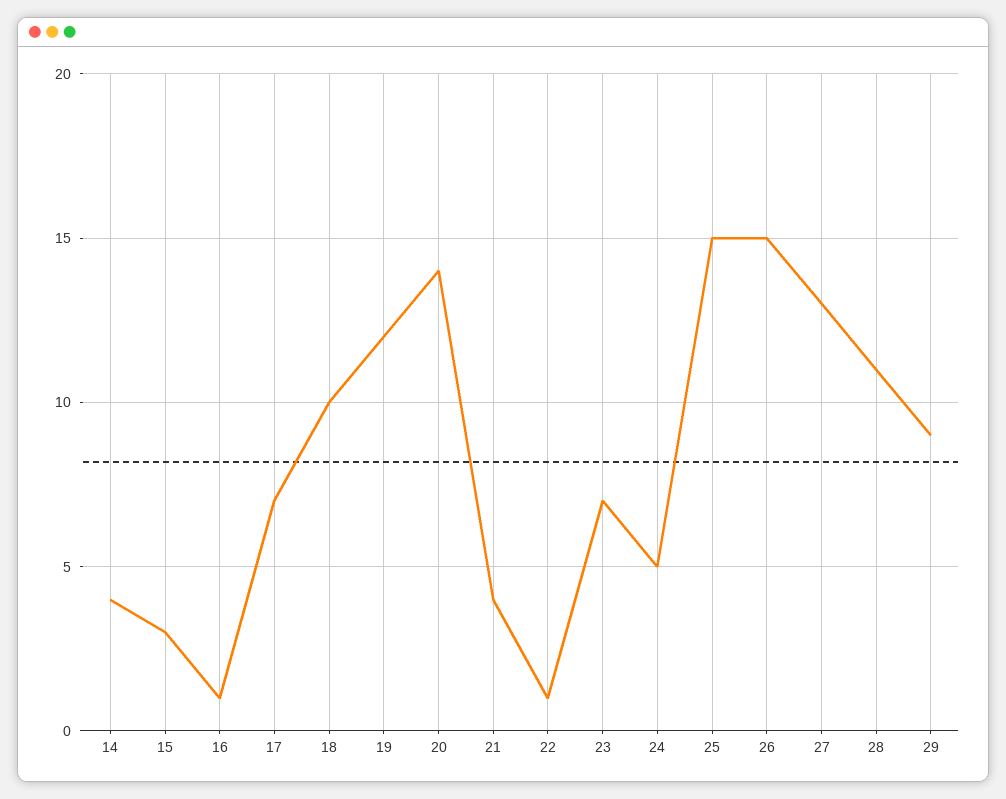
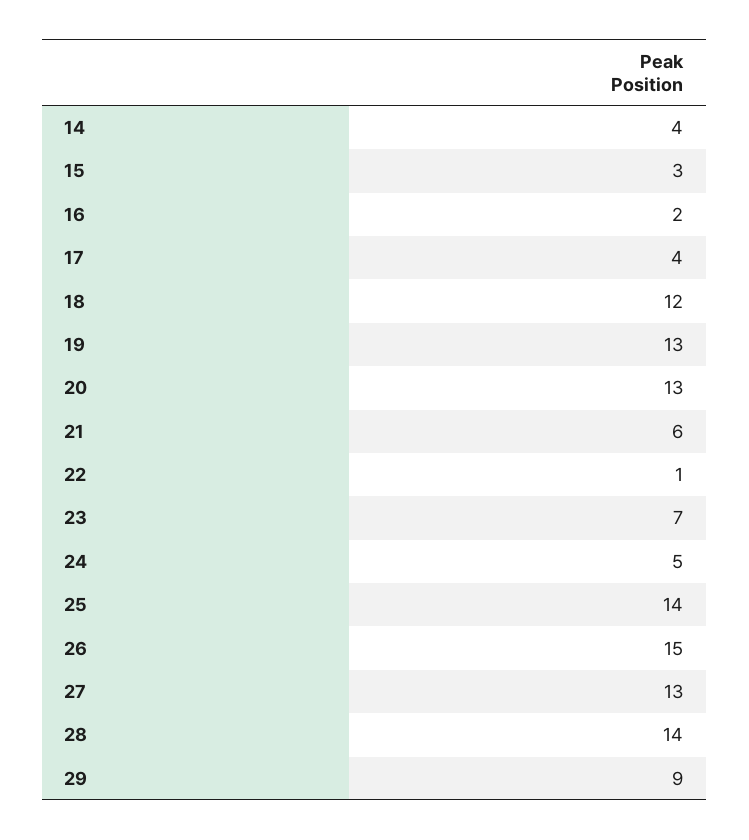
  {
    "14": 4,
    "15": 3,
-   "16": 1,
+   "16": 2,
-   "17": 7,
+   "17": 4,
-   "18": 10,
+   "18": 12,
-   "19": 12,
+   "19": 13,
-   "20": 14,
+   "20": 13,
-   "21": 4,
+   "21": 6,
    "22": 1,
    "23": 7,
    "24": 5,
-   "25": 15,
+   "25": 14,
    "26": 15,
    "27": 13,
-   "28": 11,
+   "28": 14,
    "29": 9
  }

